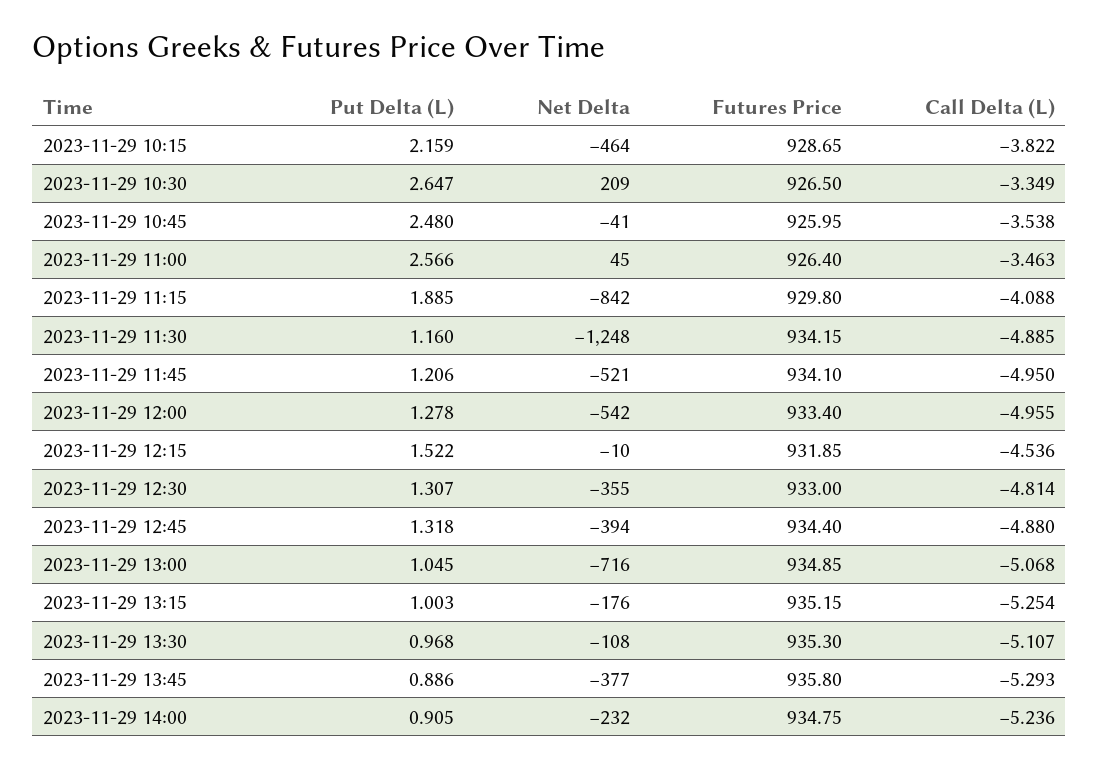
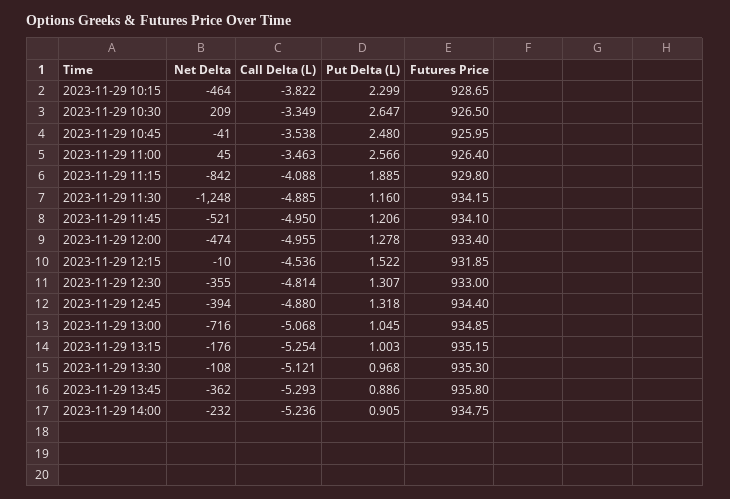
  {
    "Put Delta (L)": {
-     "2023-11-29 10:15": 2.159,
+     "2023-11-29 10:15": 2.299,
      "2023-11-29 10:30": 2.647,
      "2023-11-29 10:45": 2.48,
      "2023-11-29 11:00": 2.566,
      "2023-11-29 11:15": 1.885,
      "2023-11-29 11:30": 1.16,
      "2023-11-29 11:45": 1.206,
      "2023-11-29 12:00": 1.278,
      "2023-11-29 12:15": 1.522,
      "2023-11-29 12:30": 1.307,
      "2023-11-29 12:45": 1.318,
      "2023-11-29 13:00": 1.045,
      "2023-11-29 13:15": 1.003,
      "2023-11-29 13:30": 0.968,
      "2023-11-29 13:45": 0.886,
      "2023-11-29 14:00": 0.905
    },
    "Net Delta": {
      "2023-11-29 10:15": -464,
      "2023-11-29 10:30": 209,
      "2023-11-29 10:45": -41,
      "2023-11-29 11:00": 45,
      "2023-11-29 11:15": -842,
      "2023-11-29 11:30": -1248,
      "2023-11-29 11:45": -521,
-     "2023-11-29 12:00": -542,
+     "2023-11-29 12:00": -474,
      "2023-11-29 12:15": -10,
      "2023-11-29 12:30": -355,
      "2023-11-29 12:45": -394,
      "2023-11-29 13:00": -716,
      "2023-11-29 13:15": -176,
      "2023-11-29 13:30": -108,
-     "2023-11-29 13:45": -377,
+     "2023-11-29 13:45": -362,
      "2023-11-29 14:00": -232
    },
    "Futures Price": {
      "2023-11-29 10:15": 928.65,
      "2023-11-29 10:30": 926.5,
      "2023-11-29 10:45": 925.95,
      "2023-11-29 11:00": 926.4,
      "2023-11-29 11:15": 929.8,
      "2023-11-29 11:30": 934.15,
      "2023-11-29 11:45": 934.1,
      "2023-11-29 12:00": 933.4,
      "2023-11-29 12:15": 931.85,
      "2023-11-29 12:30": 933,
      "2023-11-29 12:45": 934.4,
      "2023-11-29 13:00": 934.85,
      "2023-11-29 13:15": 935.15,
      "2023-11-29 13:30": 935.3,
      "2023-11-29 13:45": 935.8,
      "2023-11-29 14:00": 934.75
    },
    "Call Delta (L)": {
      "2023-11-29 10:15": -3.822,
      "2023-11-29 10:30": -3.349,
      "2023-11-29 10:45": -3.538,
      "2023-11-29 11:00": -3.463,
      "2023-11-29 11:15": -4.088,
      "2023-11-29 11:30": -4.885,
      "2023-11-29 11:45": -4.95,
      "2023-11-29 12:00": -4.955,
      "2023-11-29 12:15": -4.536,
      "2023-11-29 12:30": -4.814,
      "2023-11-29 12:45": -4.88,
      "2023-11-29 13:00": -5.068,
      "2023-11-29 13:15": -5.254,
-     "2023-11-29 13:30": -5.107,
+     "2023-11-29 13:30": -5.121,
      "2023-11-29 13:45": -5.293,
      "2023-11-29 14:00": -5.236
    }
  }

